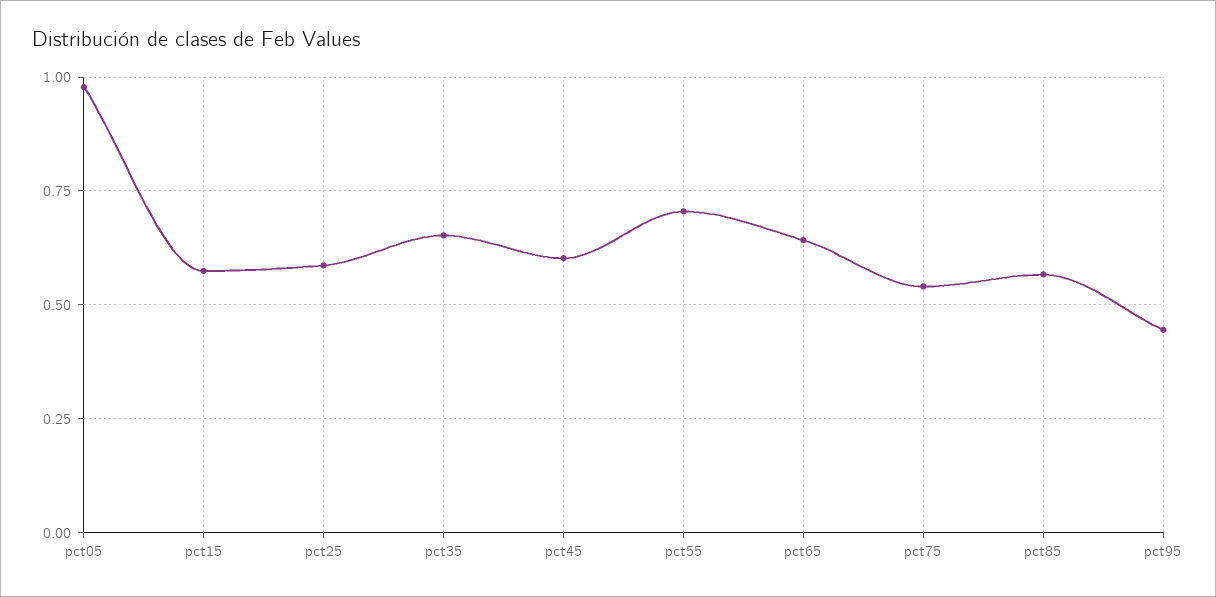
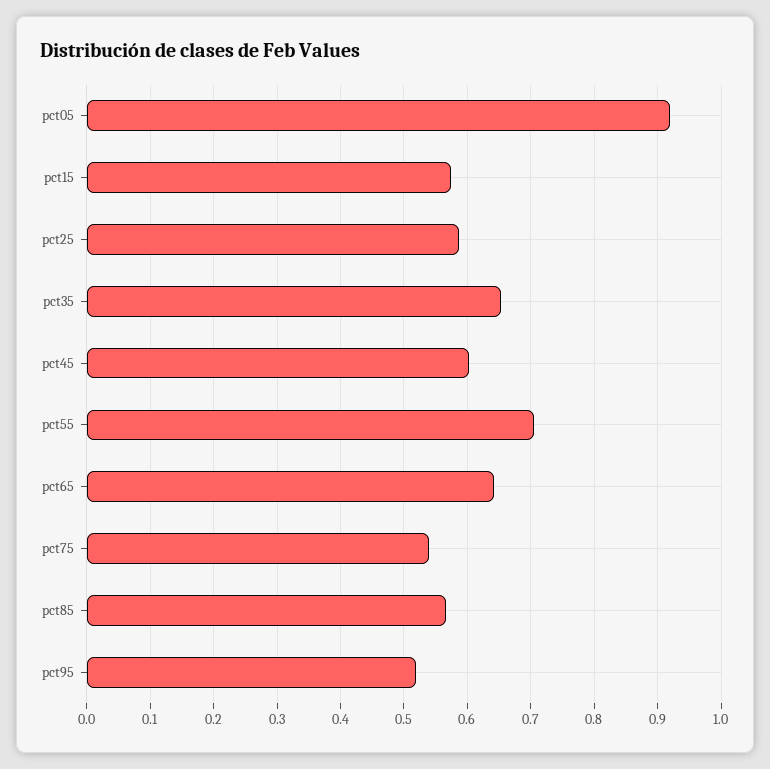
  {
-   "pct05": 0.975,
+   "pct05": 0.92,
    "pct15": 0.57,
    "pct25": 0.59,
    "pct35": 0.65,
    "pct45": 0.6,
    "pct55": 0.7,
    "pct65": 0.64,
    "pct75": 0.54,
    "pct85": 0.57,
-   "pct95": 0.45
+   "pct95": 0.52
  }

